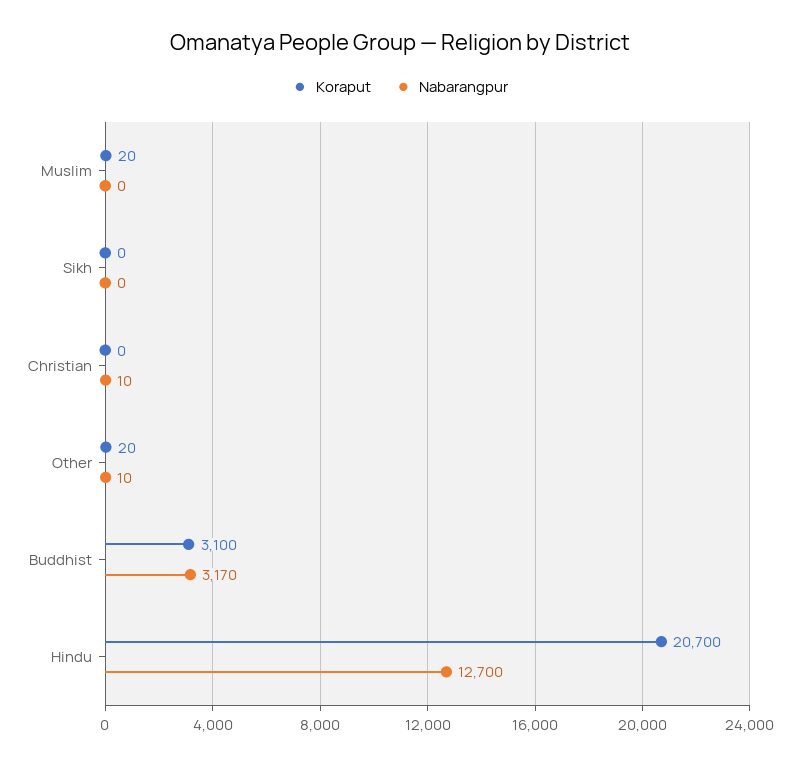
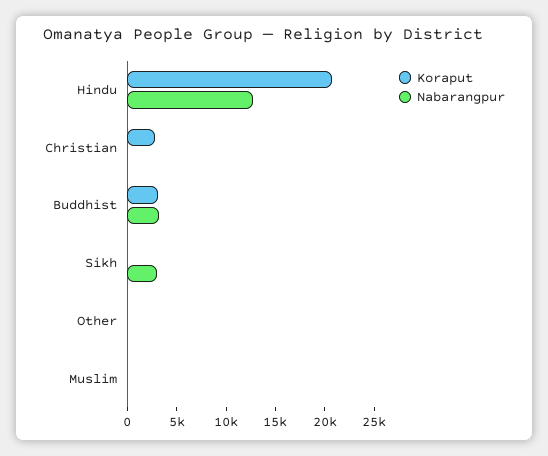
  {
    "Koraput": {
      "Muslim": 20,
      "Sikh": 0,
-     "Christian": 0,
+     "Christian": 3000,
      "Other": 20,
      "Buddhist": 3100,
      "Hindu": 20700
    },
    "Nabarangpur": {
      "Muslim": 0,
-     "Sikh": 0,
+     "Sikh": 3000,
      "Christian": 10,
      "Other": 10,
      "Buddhist": 3170,
      "Hindu": 12700
    }
  }

